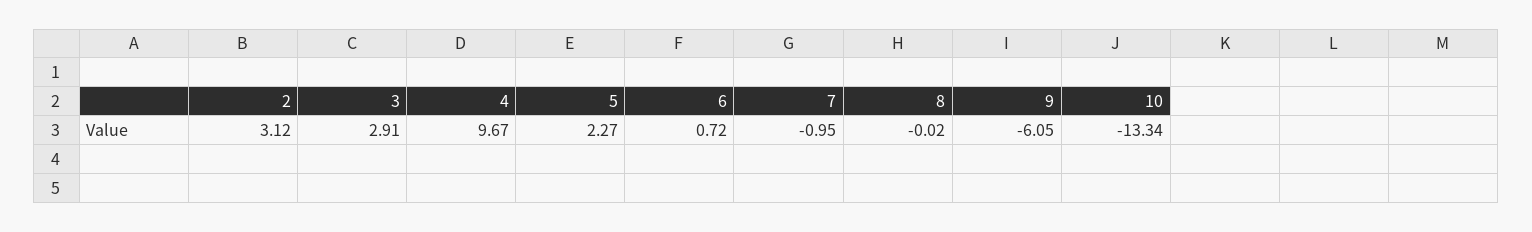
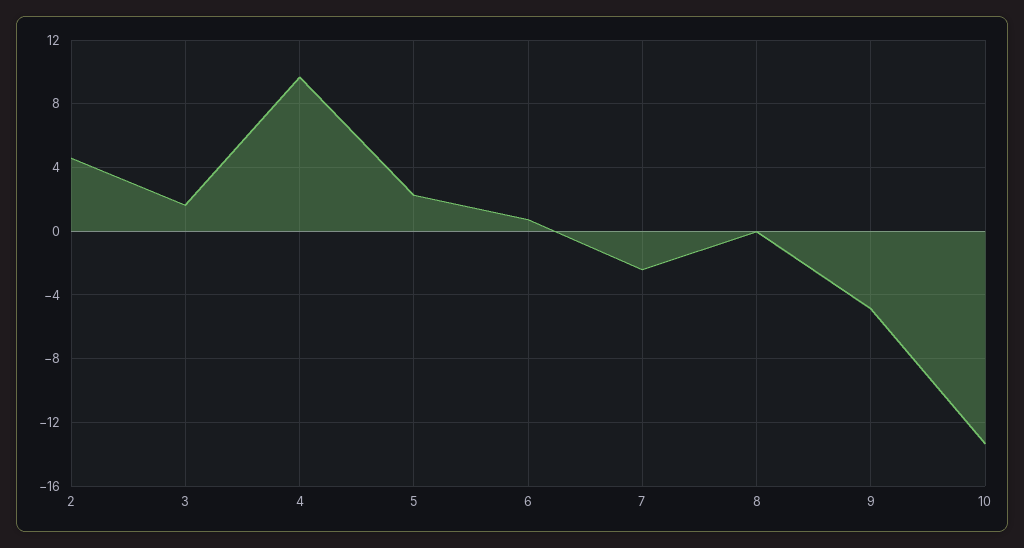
  {
-   "2": 3.12,
+   "2": 4.5,
-   "3": 2.91,
+   "3": 1.5,
    "4": 9.67,
    "5": 2.27,
    "6": 0.72,
-   "7": -0.95,
+   "7": -2.5,
    "8": -0.02,
-   "9": -6.05,
+   "9": -5,
    "10": -13.34
  }

